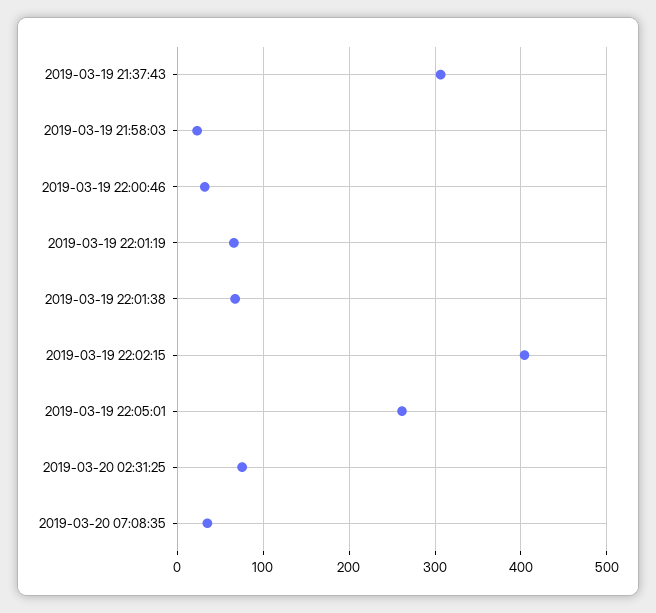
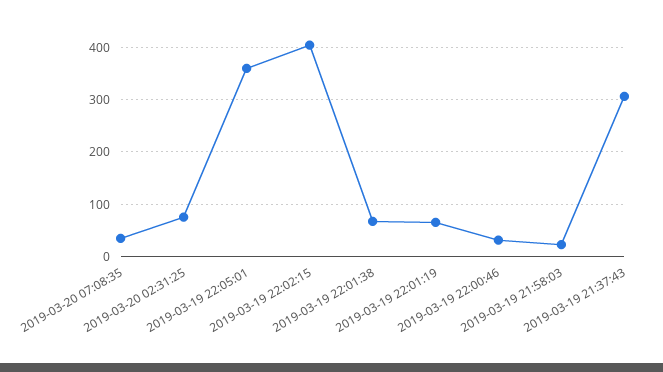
  {
    "2019-03-19 21:37:43": 310,
    "2019-03-19 21:58:03": 20,
    "2019-03-19 22:00:46": 30,
    "2019-03-19 22:01:19": 70,
    "2019-03-19 22:01:38": 70,
    "2019-03-19 22:02:15": 400,
-   "2019-03-19 22:05:01": 260,
+   "2019-03-19 22:05:01": 360,
    "2019-03-20 02:31:25": 80,
    "2019-03-20 07:08:35": 30
  }

